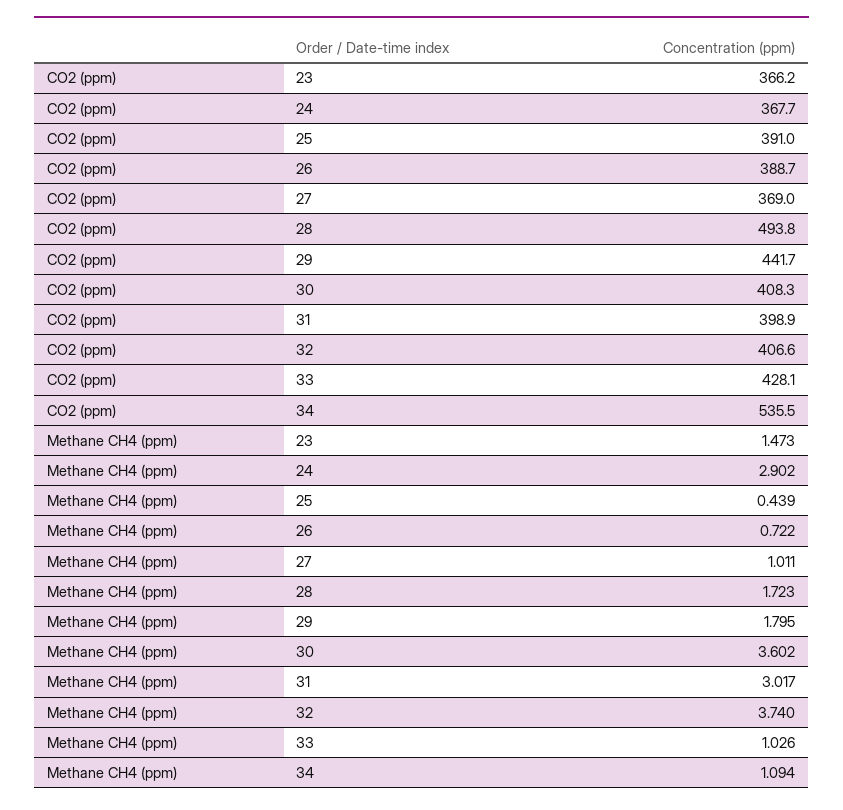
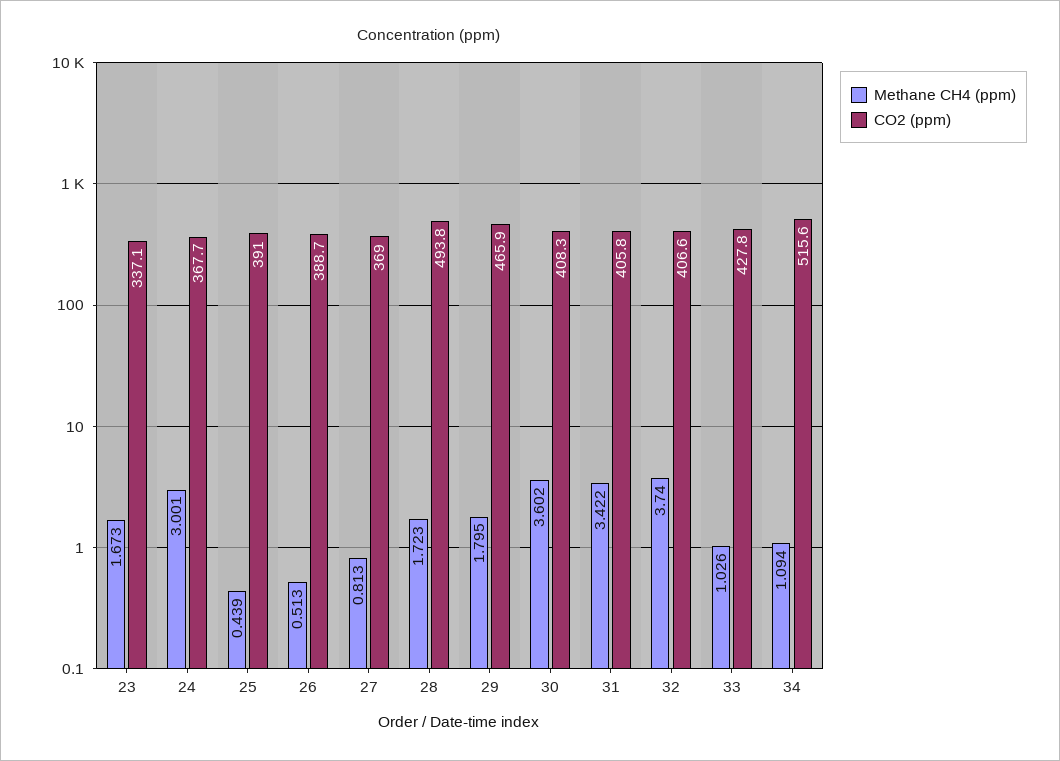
  {
    "CO2 (ppm)": {
-     "23": 366.2,
+     "23": 337.1,
      "24": 367.7,
      "25": 391,
      "26": 388.7,
      "27": 369,
      "28": 493.8,
-     "29": 441.7,
+     "29": 465.9,
      "30": 408.3,
-     "31": 398.9,
+     "31": 405.8,
      "32": 406.6,
-     "33": 428.1,
+     "33": 427.8,
-     "34": 535.5
+     "34": 515.6
    },
    "Methane CH4 (ppm)": {
-     "23": 1.473,
+     "23": 1.673,
-     "24": 2.902,
+     "24": 3.001,
      "25": 0.439,
-     "26": 0.722,
+     "26": 0.513,
-     "27": 1.011,
+     "27": 0.813,
      "28": 1.723,
      "29": 1.795,
      "30": 3.602,
-     "31": 3.017,
+     "31": 3.422,
      "32": 3.74,
      "33": 1.026,
      "34": 1.094
    }
  }

